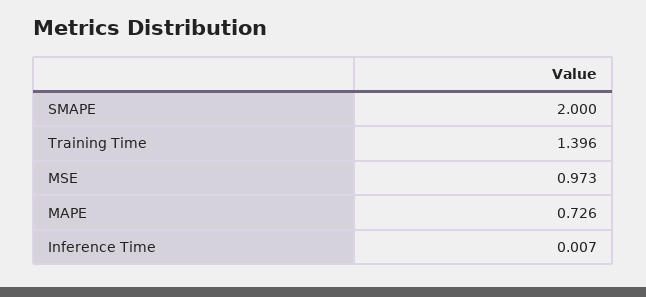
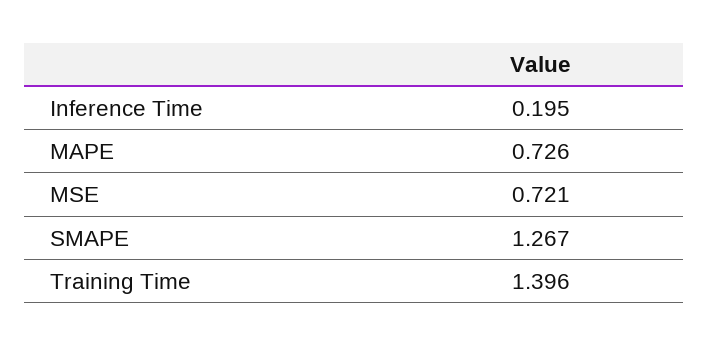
  {
-   "SMAPE": 2,
+   "SMAPE": 1.267,
    "Training Time": 1.396,
-   "MSE": 0.973,
+   "MSE": 0.721,
    "MAPE": 0.726,
-   "Inference Time": 0.007
+   "Inference Time": 0.195
  }

